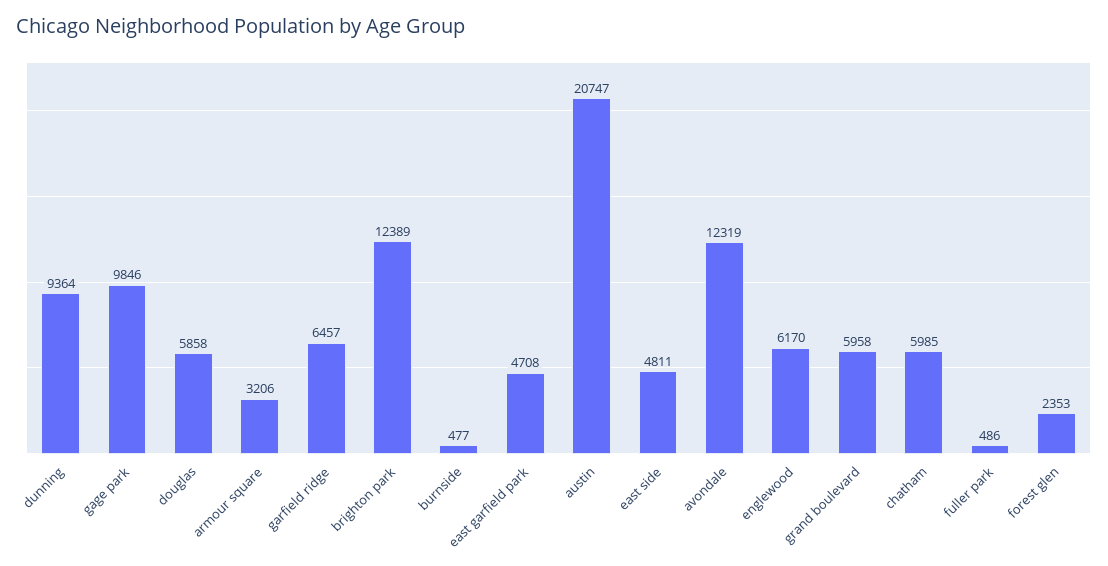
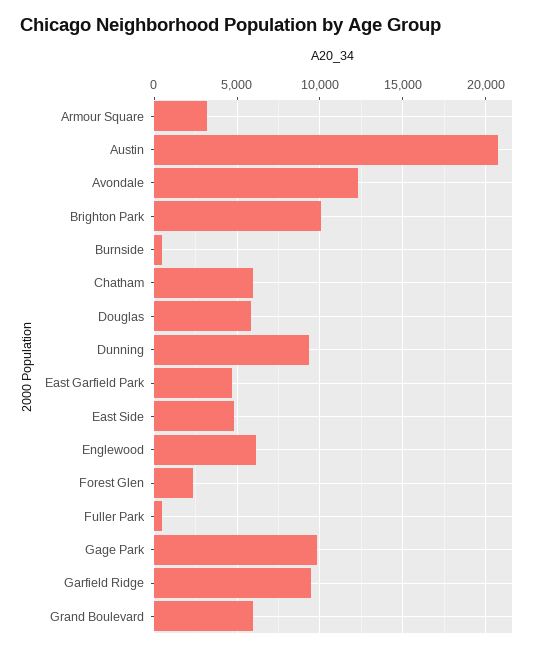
  {
    "dunning": 9364,
    "gage park": 9846,
    "douglas": 5858,
    "armour square": 3206,
-   "garfield ridge": 6457,
+   "garfield ridge": 9500,
-   "brighton park": 12389,
+   "brighton park": 10000,
    "burnside": 477,
    "east garfield park": 4708,
    "austin": 20747,
    "east side": 4811,
    "avondale": 12319,
    "englewood": 6170,
    "grand boulevard": 5958,
    "chatham": 5985,
    "fuller park": 486,
    "forest glen": 2353
  }

